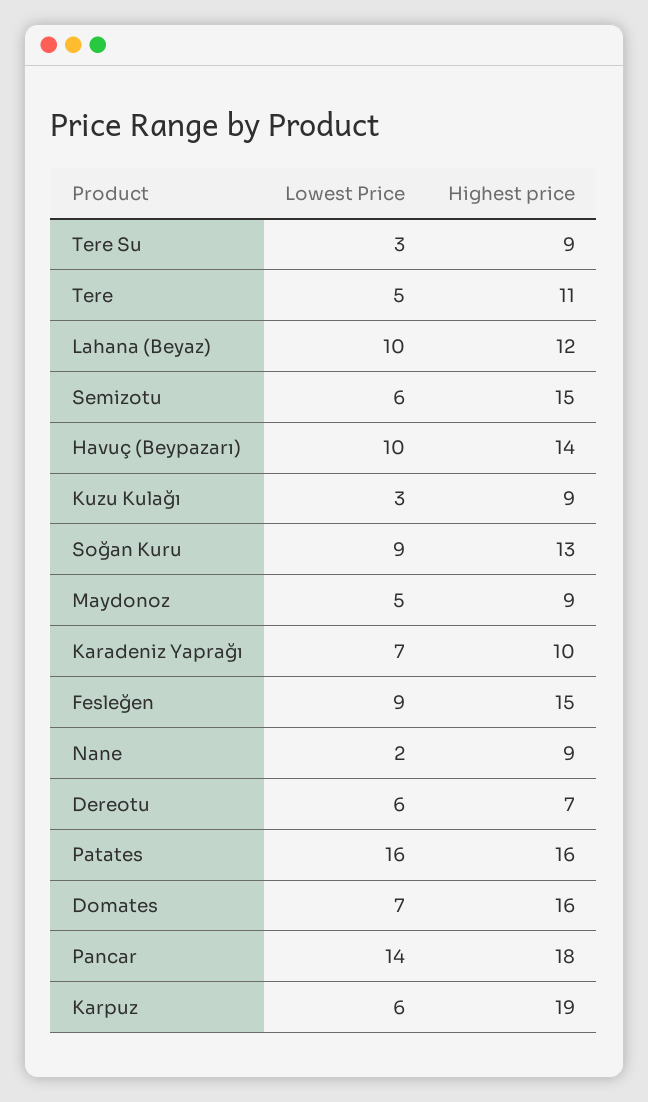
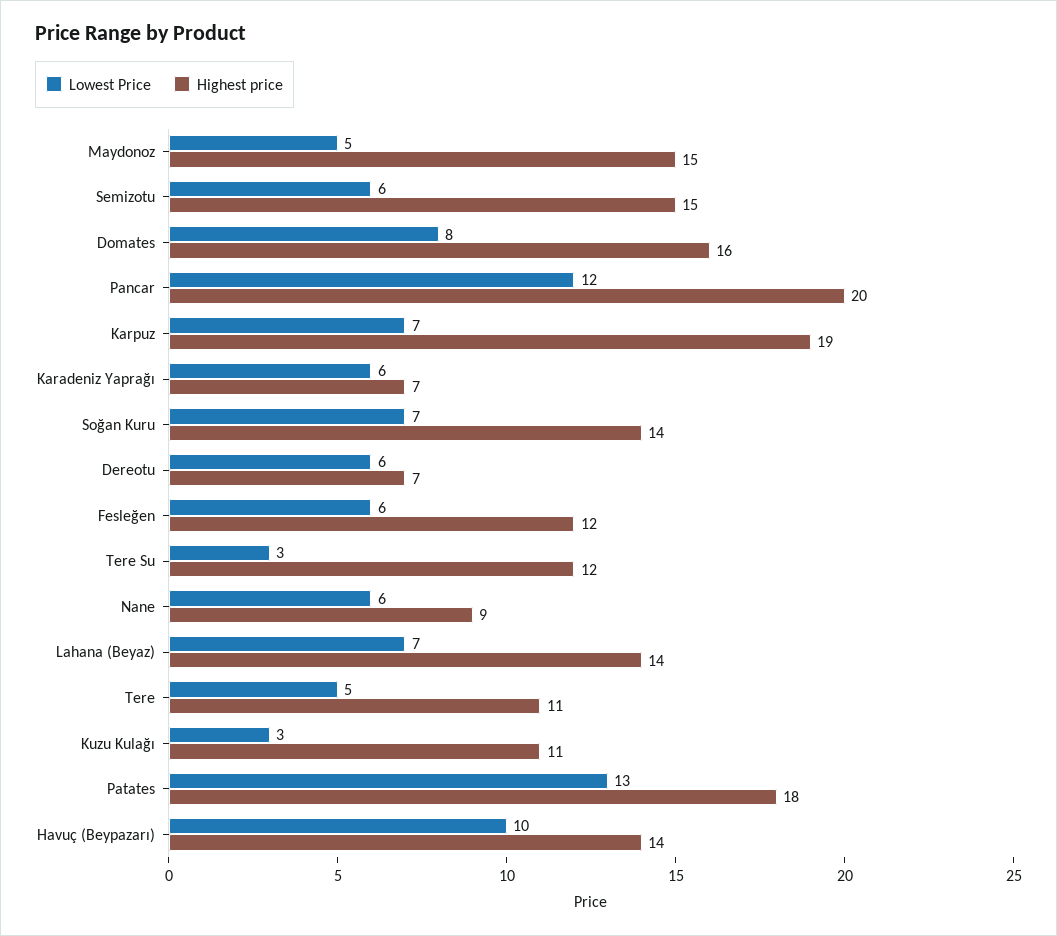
  {
    "Lowest Price": {
      "Tere Su": 3,
      "Tere": 5,
-     "Lahana (Beyaz)": 10,
+     "Lahana (Beyaz)": 7,
      "Semizotu": 6,
      "Havuç (Beypazarı)": 10,
      "Kuzu Kulağı": 3,
-     "Soğan Kuru": 9,
+     "Soğan Kuru": 7,
      "Maydonoz": 5,
-     "Karadeniz Yaprağı": 7,
+     "Karadeniz Yaprağı": 6,
-     "Fesleğen": 9,
+     "Fesleğen": 6,
-     "Nane": 2,
+     "Nane": 6,
      "Dereotu": 6,
-     "Patates": 16,
+     "Patates": 13,
-     "Domates": 7,
+     "Domates": 8,
-     "Pancar": 14,
+     "Pancar": 12,
-     "Karpuz": 6
+     "Karpuz": 7
    },
    "Highest price": {
-     "Tere Su": 9,
+     "Tere Su": 12,
      "Tere": 11,
-     "Lahana (Beyaz)": 12,
+     "Lahana (Beyaz)": 14,
      "Semizotu": 15,
      "Havuç (Beypazarı)": 14,
-     "Kuzu Kulağı": 9,
+     "Kuzu Kulağı": 11,
-     "Soğan Kuru": 13,
+     "Soğan Kuru": 14,
-     "Maydonoz": 9,
+     "Maydonoz": 15,
-     "Karadeniz Yaprağı": 10,
+     "Karadeniz Yaprağı": 7,
-     "Fesleğen": 15,
+     "Fesleğen": 12,
      "Nane": 9,
      "Dereotu": 7,
-     "Patates": 16,
+     "Patates": 18,
      "Domates": 16,
-     "Pancar": 18,
+     "Pancar": 20,
      "Karpuz": 19
    }
  }

